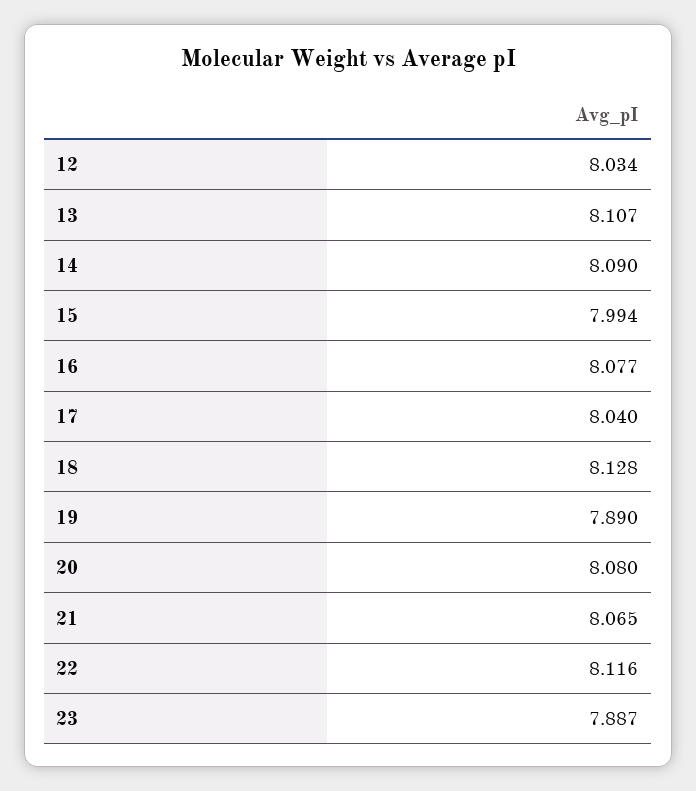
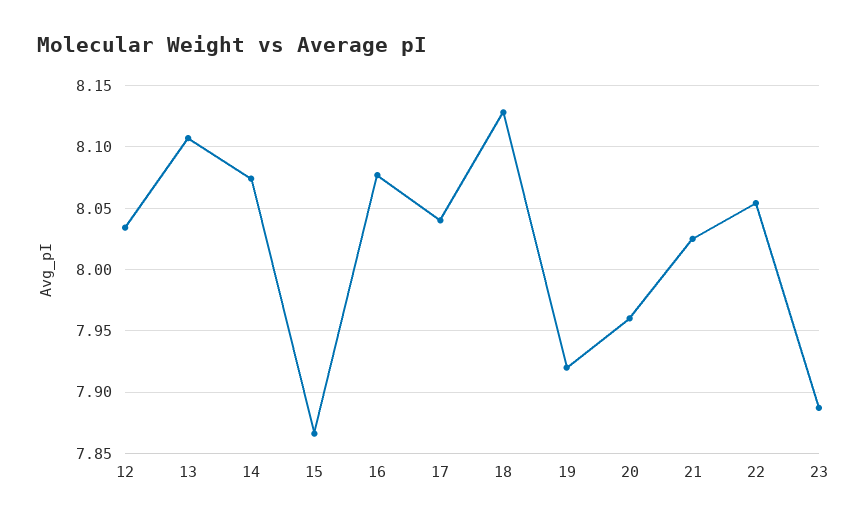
  {
    "12": 8.034,
    "13": 8.107,
-   "14": 8.09,
+   "14": 8.075,
-   "15": 7.994,
+   "15": 7.865,
    "16": 8.077,
    "17": 8.04,
    "18": 8.128,
-   "19": 7.89,
+   "19": 7.92,
-   "20": 8.08,
+   "20": 7.96,
-   "21": 8.065,
+   "21": 8.025,
-   "22": 8.116,
+   "22": 8.055,
    "23": 7.887
  }

